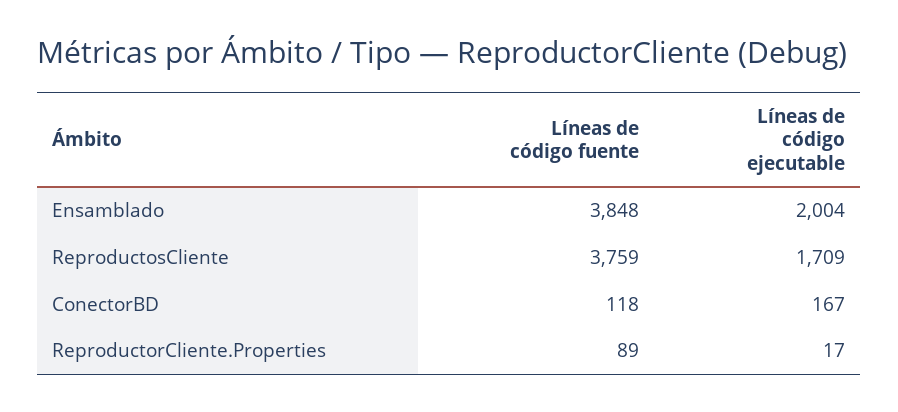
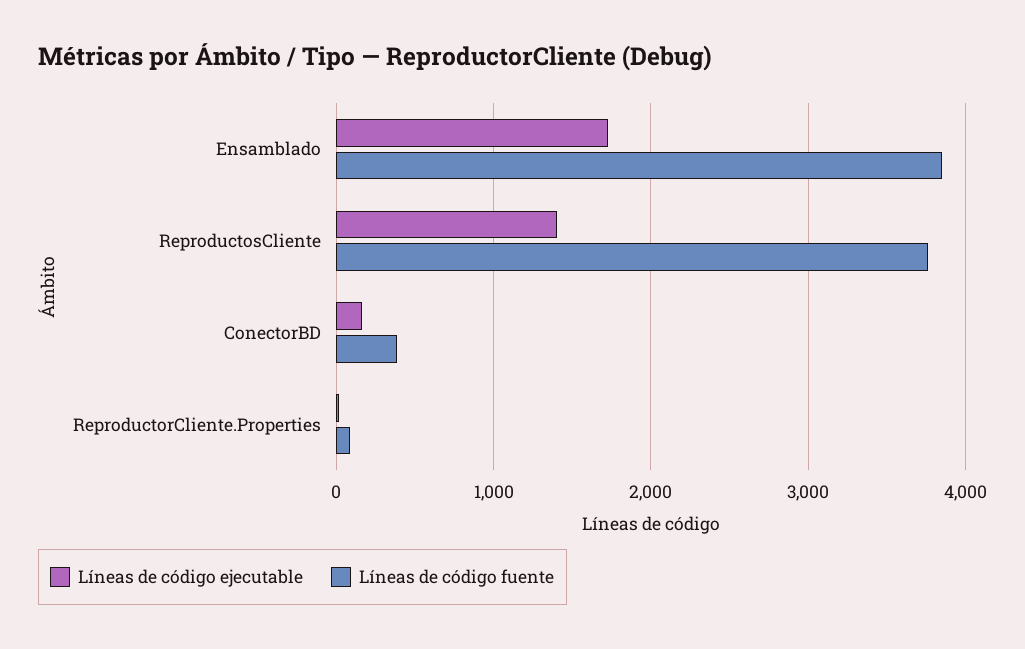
  {
    "Líneas de código fuente": {
      "Ensamblado": 3848,
      "ReproductosCliente": 3759,
-     "ConectorBD": 118,
+     "ConectorBD": 400,
      "ReproductorCliente.Properties": 89
    },
    "Líneas de código ejecutable": {
-     "Ensamblado": 2004,
+     "Ensamblado": 1700,
-     "ReproductosCliente": 1709,
+     "ReproductosCliente": 1400,
      "ConectorBD": 167,
      "ReproductorCliente.Properties": 17
    }
  }

